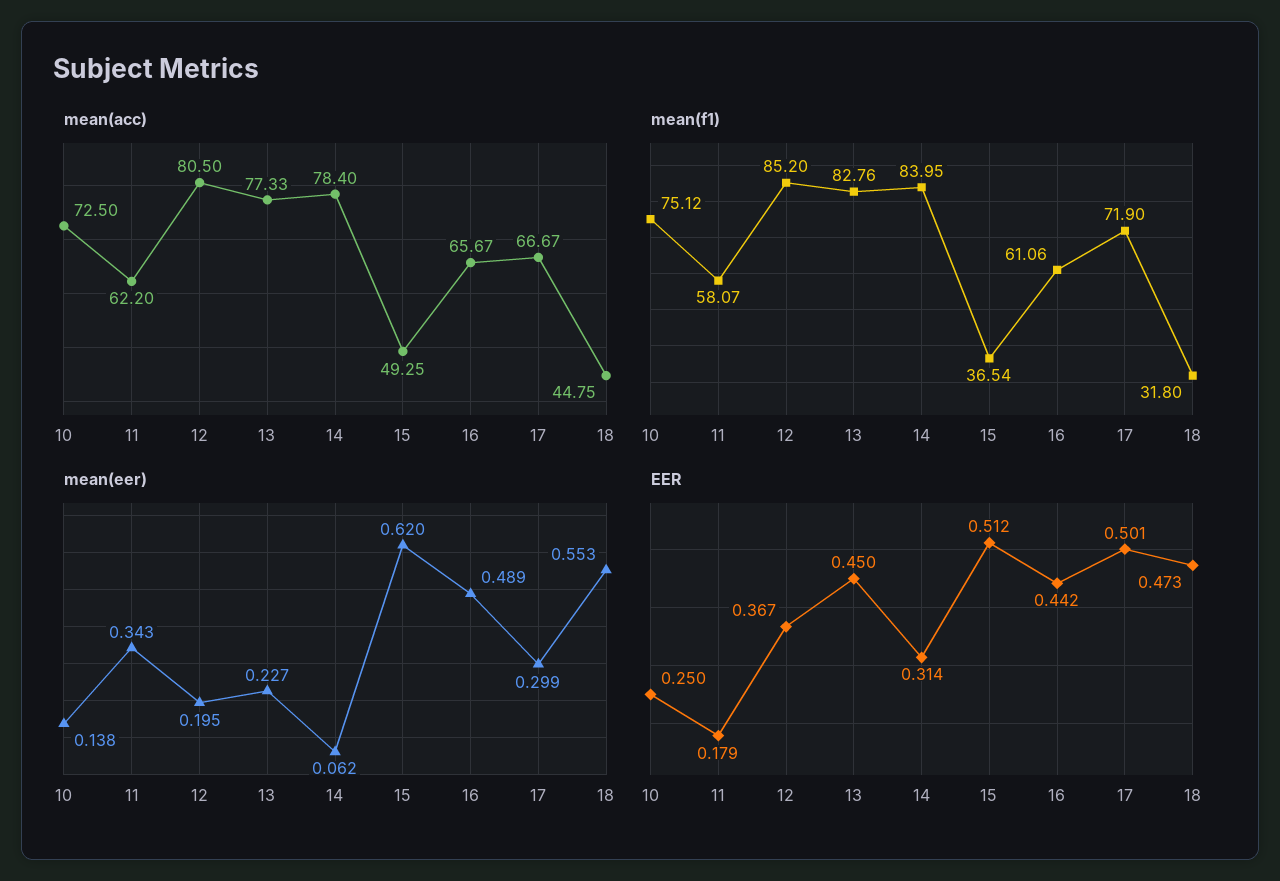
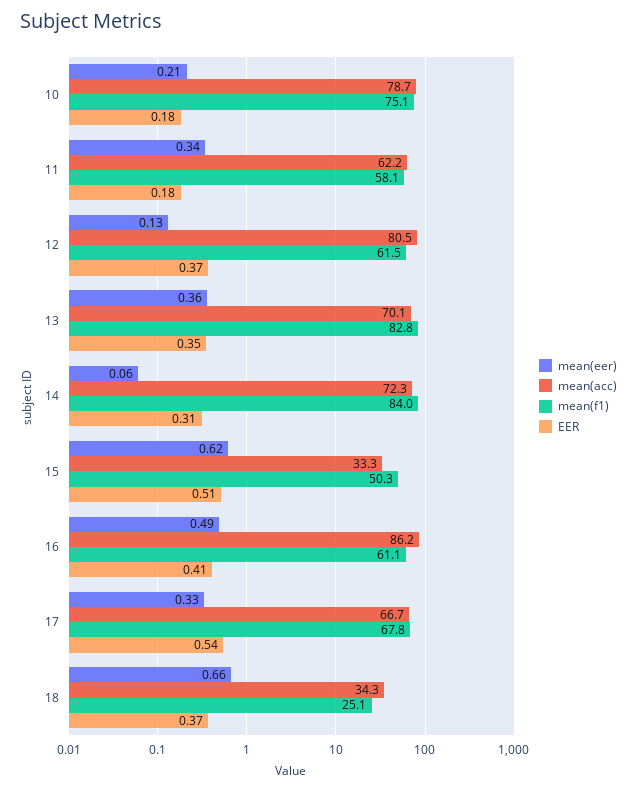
  {
    "mean(acc)": {
-     "10": 72.5,
+     "10": 78.7,
      "11": 62.2,
      "12": 80.5,
-     "13": 77.33,
+     "13": 70.1,
-     "14": 78.4,
+     "14": 72.3,
-     "15": 49.25,
+     "15": 33.3,
-     "16": 65.67,
+     "16": 86.2,
      "17": 66.67,
-     "18": 44.75
+     "18": 34.3
    },
    "mean(f1)": {
      "10": 75.12,
      "11": 58.07,
-     "12": 85.2,
+     "12": 61.5,
      "13": 82.76,
      "14": 83.95,
-     "15": 36.54,
+     "15": 50.3,
      "16": 61.06,
-     "17": 71.9,
+     "17": 67.8,
-     "18": 31.8
+     "18": 25.1
    },
    "mean(eer)": {
-     "10": 0.138,
+     "10": 0.21,
      "11": 0.343,
-     "12": 0.195,
+     "12": 0.13,
-     "13": 0.227,
+     "13": 0.36,
      "14": 0.062,
      "15": 0.62,
      "16": 0.489,
-     "17": 0.299,
+     "17": 0.33,
-     "18": 0.553
+     "18": 0.66
    },
    "EER": {
-     "10": 0.25,
+     "10": 0.18,
      "11": 0.179,
      "12": 0.367,
-     "13": 0.45,
+     "13": 0.35,
      "14": 0.314,
      "15": 0.512,
-     "16": 0.442,
+     "16": 0.41,
-     "17": 0.501,
+     "17": 0.54,
-     "18": 0.473
+     "18": 0.37
    }
  }

